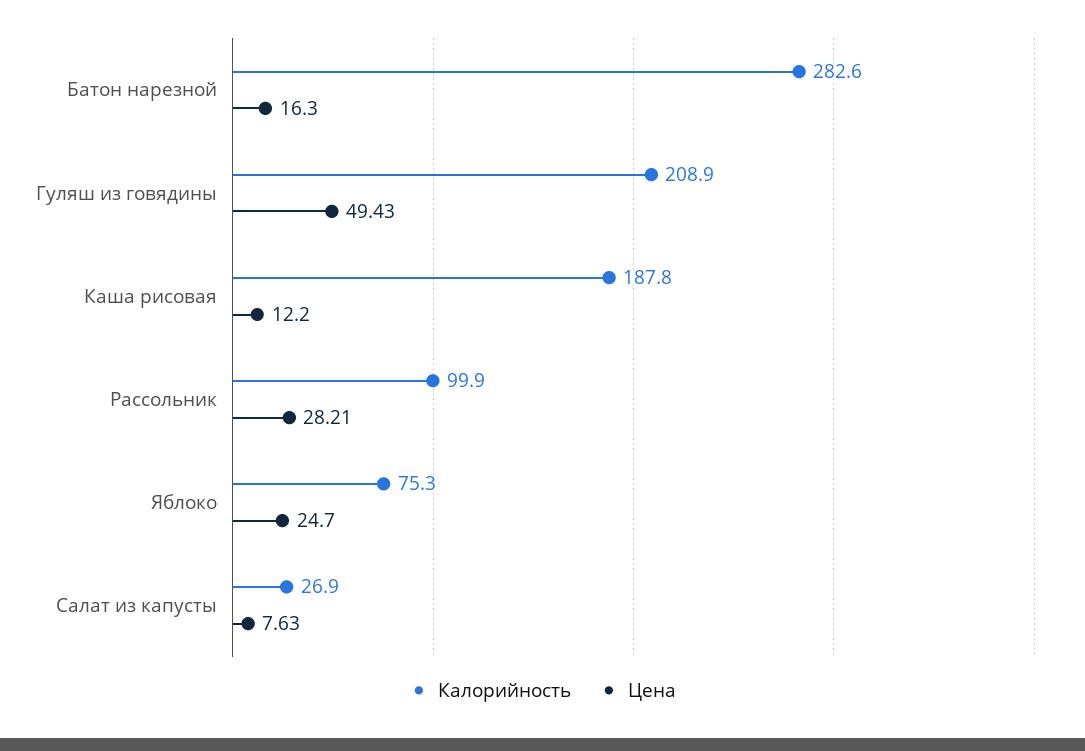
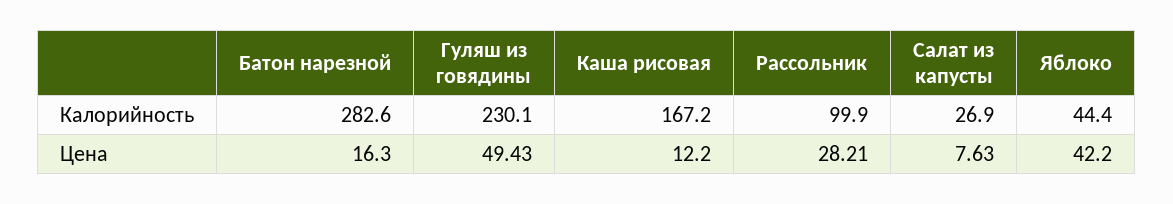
  {
    "Калорийность": {
      "Батон нарезной": 282.6,
-     "Гуляш из говядины": 208.9,
+     "Гуляш из говядины": 230.1,
-     "Каша рисовая": 187.8,
+     "Каша рисовая": 167.2,
      "Рассольник": 99.9,
-     "Яблоко": 75.3,
+     "Яблоко": 44.4,
      "Салат из капусты": 26.9
    },
    "Цена": {
      "Батон нарезной": 16.3,
      "Гуляш из говядины": 49.43,
      "Каша рисовая": 12.2,
      "Рассольник": 28.21,
-     "Яблоко": 24.7,
+     "Яблоко": 42.2,
      "Салат из капусты": 7.63
    }
  }

